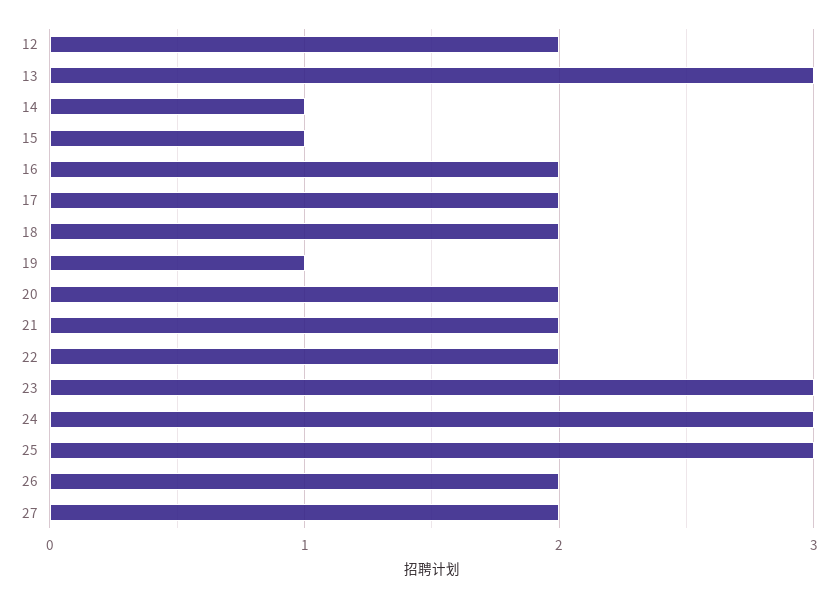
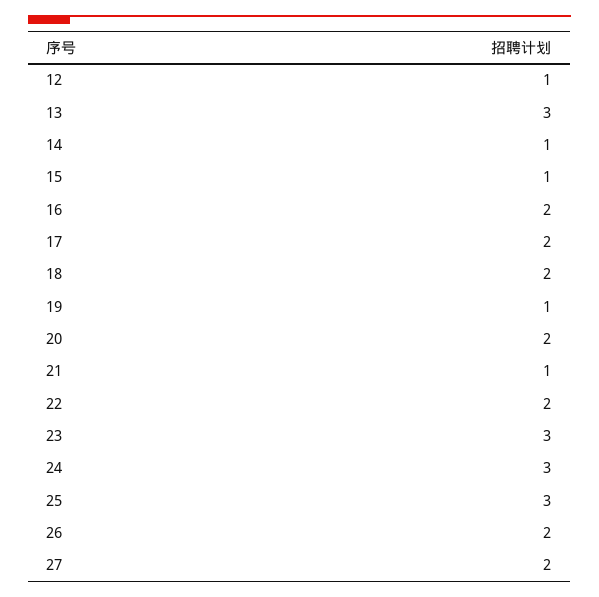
  {
-   "12": 2,
+   "12": 1,
    "13": 3,
    "14": 1,
    "15": 1,
    "16": 2,
    "17": 2,
    "18": 2,
    "19": 1,
    "20": 2,
-   "21": 2,
+   "21": 1,
    "22": 2,
    "23": 3,
    "24": 3,
    "25": 3,
    "26": 2,
    "27": 2
  }

